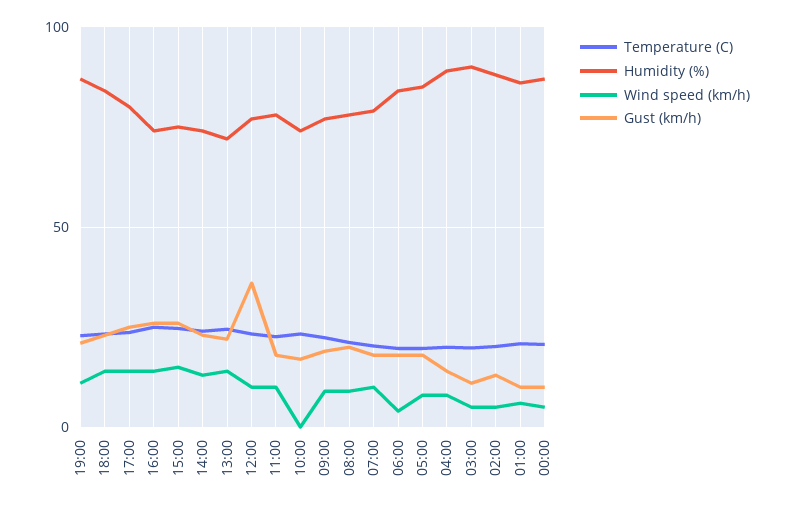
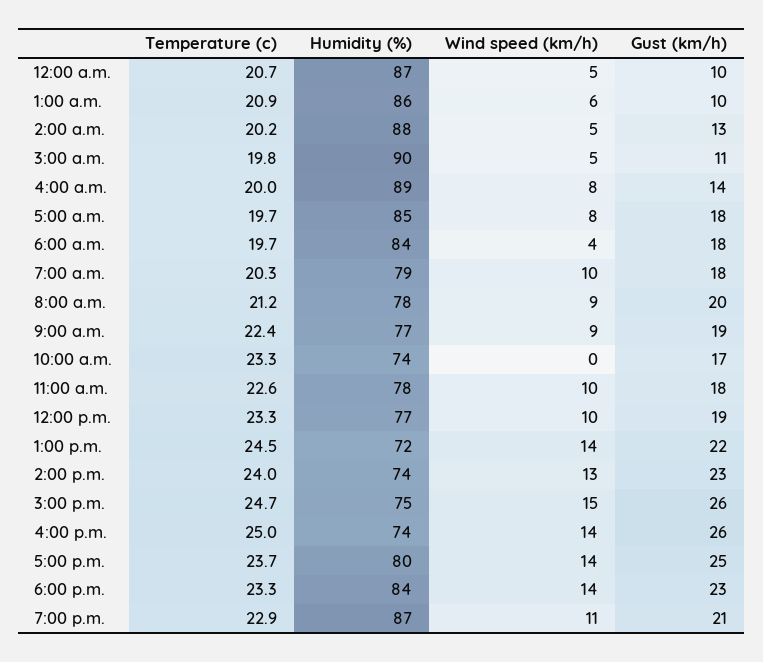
  {
    "Temperature (C)": {
      "19:00": 22.9,
      "18:00": 23.3,
      "17:00": 23.7,
      "16:00": 25,
      "15:00": 24.7,
      "14:00": 24,
      "13:00": 24.5,
      "12:00": 23.3,
      "11:00": 22.6,
      "10:00": 23.3,
      "09:00": 22.4,
      "08:00": 21.2,
      "07:00": 20.3,
      "06:00": 19.7,
      "05:00": 19.7,
      "04:00": 20,
      "03:00": 19.8,
      "02:00": 20.2,
      "01:00": 20.9,
      "00:00": 20.7
    },
    "Humidity (%)": {
      "19:00": 87,
      "18:00": 84,
      "17:00": 80,
      "16:00": 74,
      "15:00": 75,
      "14:00": 74,
      "13:00": 72,
      "12:00": 77,
      "11:00": 78,
      "10:00": 74,
      "09:00": 77,
      "08:00": 78,
      "07:00": 79,
      "06:00": 84,
      "05:00": 85,
      "04:00": 89,
      "03:00": 90,
      "02:00": 88,
      "01:00": 86,
      "00:00": 87
    },
    "Wind speed (km/h)": {
      "19:00": 11,
      "18:00": 14,
      "17:00": 14,
      "16:00": 14,
      "15:00": 15,
      "14:00": 13,
      "13:00": 14,
      "12:00": 10,
      "11:00": 10,
      "10:00": 0,
      "09:00": 9,
      "08:00": 9,
      "07:00": 10,
      "06:00": 4,
      "05:00": 8,
      "04:00": 8,
      "03:00": 5,
      "02:00": 5,
      "01:00": 6,
      "00:00": 5
    },
    "Gust (km/h)": {
      "19:00": 21,
      "18:00": 23,
      "17:00": 25,
      "16:00": 26,
      "15:00": 26,
      "14:00": 23,
      "13:00": 22,
-     "12:00": 35,
+     "12:00": 19,
      "11:00": 18,
      "10:00": 17,
      "09:00": 19,
      "08:00": 20,
      "07:00": 18,
      "06:00": 18,
      "05:00": 18,
      "04:00": 14,
      "03:00": 11,
      "02:00": 13,
      "01:00": 10,
      "00:00": 10
    }
  }

